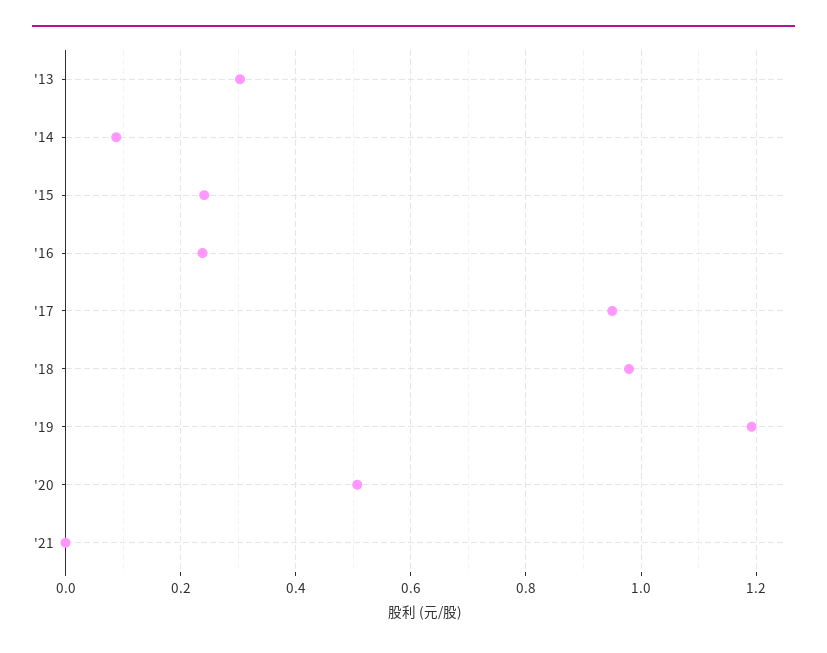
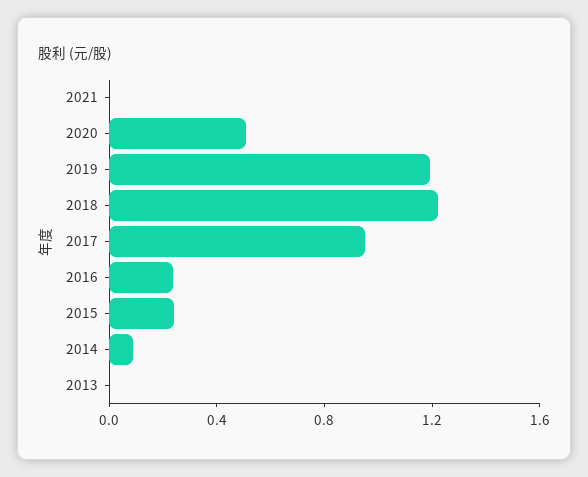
  {
-   "'13": 0.3,
+   "'13": 0,
    "'14": 0.08,
    "'15": 0.24,
    "'16": 0.24,
    "'17": 0.96,
-   "'18": 0.98,
+   "'18": 1.2,
    "'19": 1.2,
    "'20": 0.5,
    "'21": 0
  }

